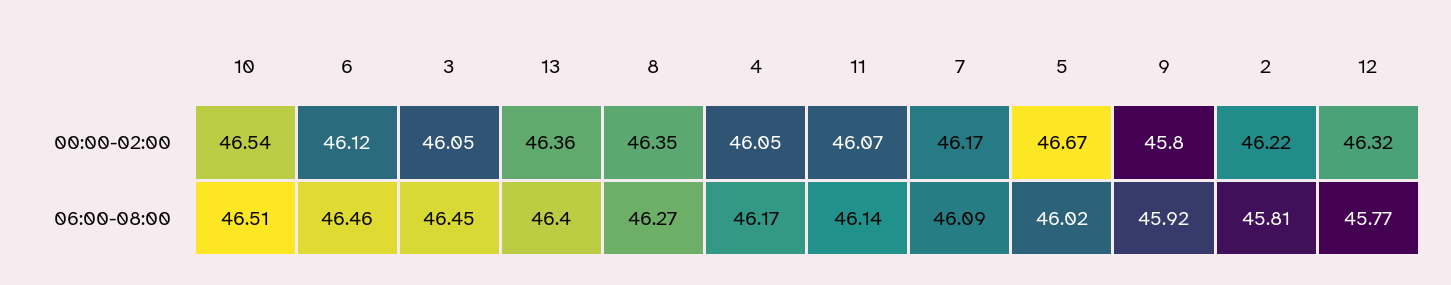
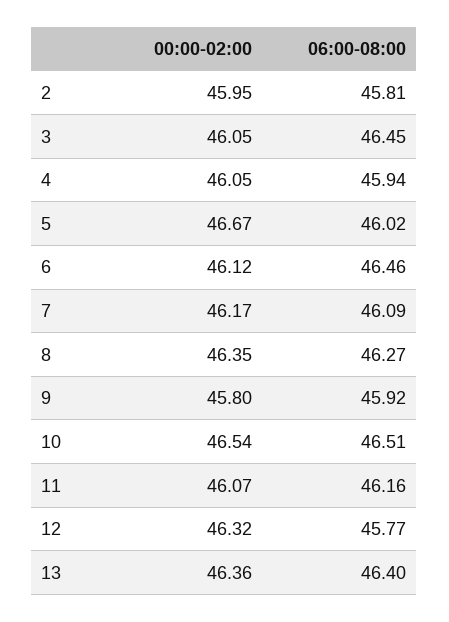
  {
    "10": {
      "00:00-02:00": 46.54,
      "06:00-08:00": 46.51
    },
    "6": {
      "00:00-02:00": 46.12,
      "06:00-08:00": 46.46
    },
    "3": {
      "00:00-02:00": 46.05,
      "06:00-08:00": 46.45
    },
    "13": {
      "00:00-02:00": 46.36,
      "06:00-08:00": 46.4
    },
    "8": {
      "00:00-02:00": 46.35,
      "06:00-08:00": 46.27
    },
    "4": {
      "00:00-02:00": 46.05,
-     "06:00-08:00": 46.17
+     "06:00-08:00": 45.94
    },
    "11": {
      "00:00-02:00": 46.07,
-     "06:00-08:00": 46.14
+     "06:00-08:00": 46.16
    },
    "7": {
      "00:00-02:00": 46.17,
      "06:00-08:00": 46.09
    },
    "5": {
      "00:00-02:00": 46.67,
      "06:00-08:00": 46.02
    },
    "9": {
      "00:00-02:00": 45.8,
      "06:00-08:00": 45.92
    },
    "2": {
-     "00:00-02:00": 46.22,
+     "00:00-02:00": 45.95,
      "06:00-08:00": 45.81
    },
    "12": {
      "00:00-02:00": 46.32,
      "06:00-08:00": 45.77
    }
  }

